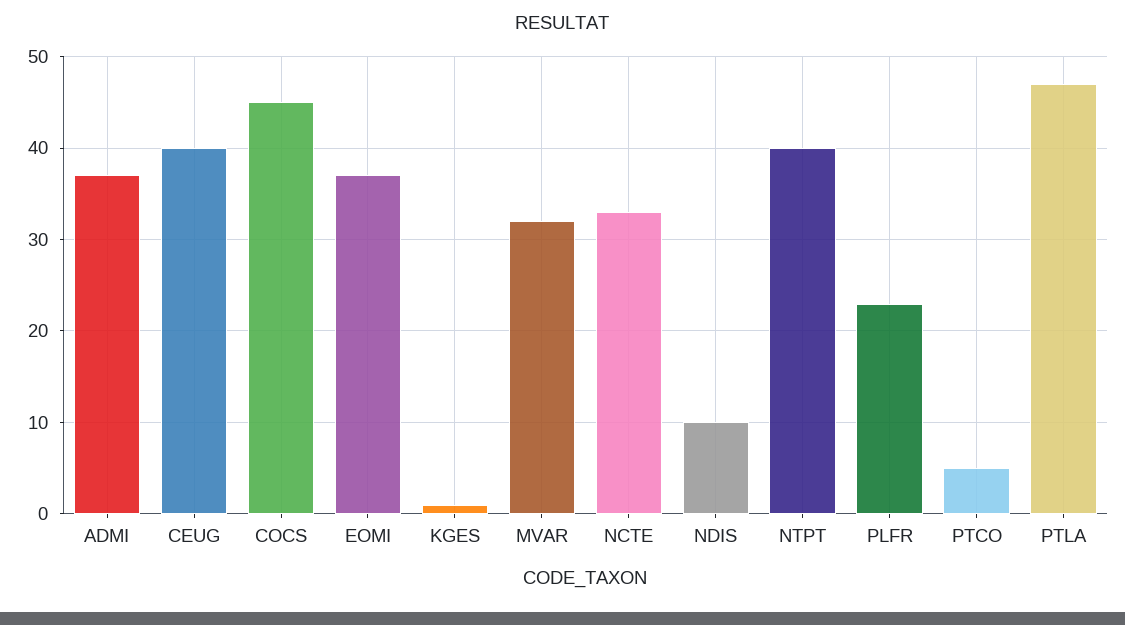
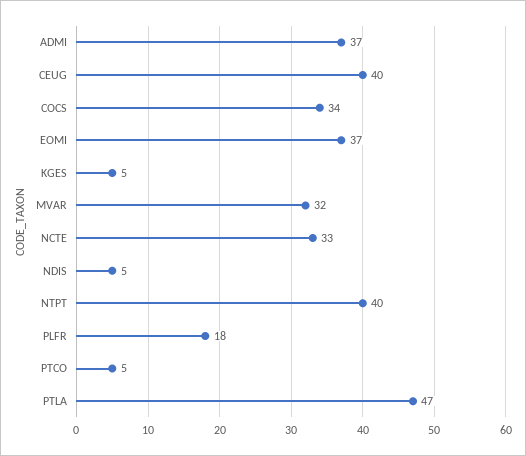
  {
    "ADMI": 37,
    "CEUG": 40,
-   "COCS": 45,
+   "COCS": 34,
    "EOMI": 37,
-   "KGES": 1,
+   "KGES": 5,
    "MVAR": 32,
    "NCTE": 33,
-   "NDIS": 10,
+   "NDIS": 5,
    "NTPT": 40,
-   "PLFR": 23,
+   "PLFR": 18,
    "PTCO": 5,
    "PTLA": 47
  }

